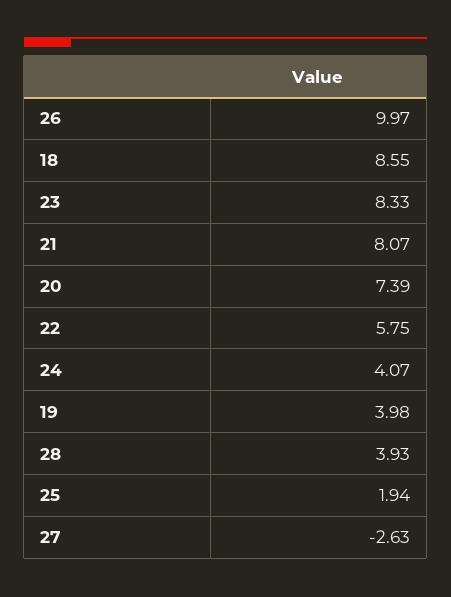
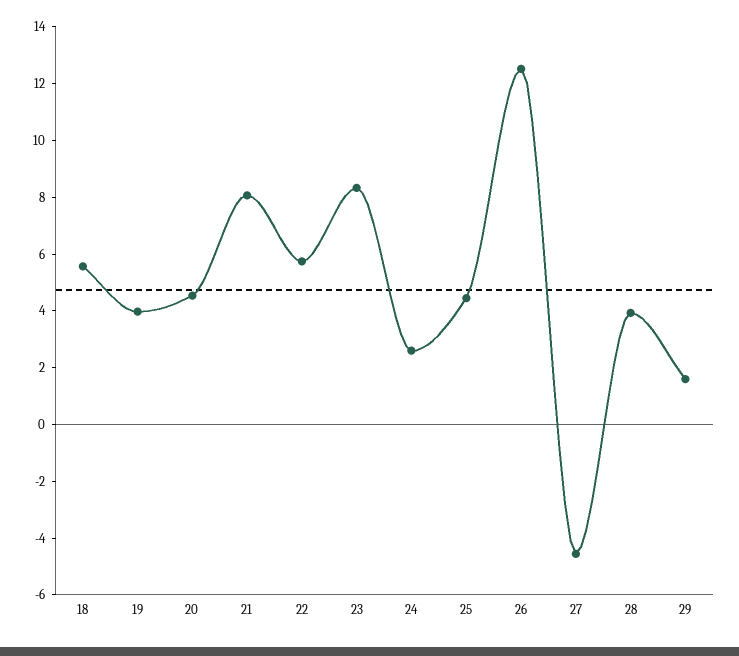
  {
-   "26": 9.97,
+   "26": 12.5,
-   "18": 8.55,
+   "18": 5.5,
    "23": 8.33,
    "21": 8.07,
-   "20": 7.39,
+   "20": 4.5,
    "22": 5.75,
-   "24": 4.07,
+   "24": 2.5,
    "19": 3.98,
    "28": 3.93,
-   "25": 1.94,
+   "25": 4.5,
-   "27": -2.63
+   "27": -4.5,
+   "29": 1.5
  }

